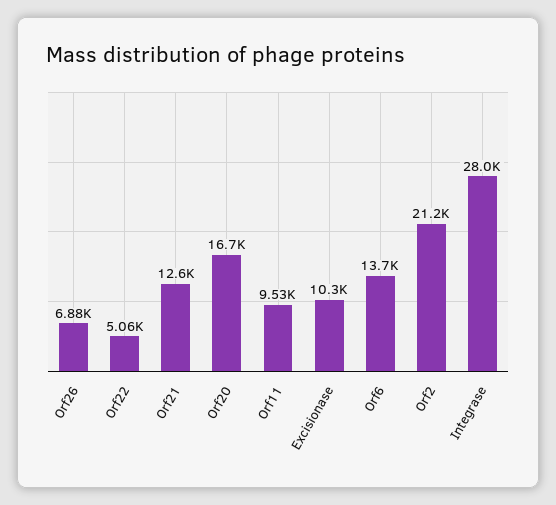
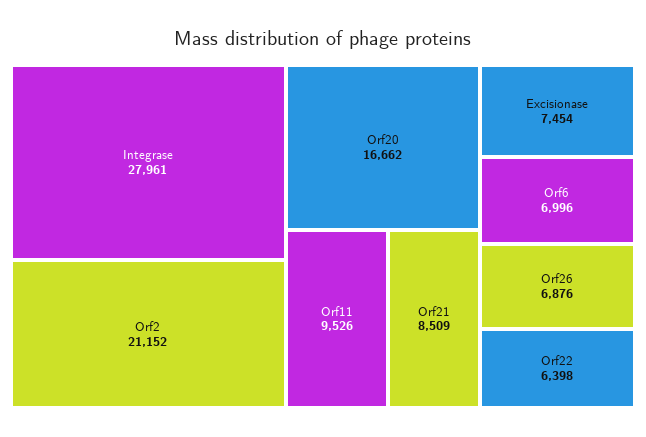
  {
    "Orf26": 6876,
-   "Orf22": 5060,
+   "Orf22": 6398,
-   "Orf21": 12600,
+   "Orf21": 8509,
    "Orf20": 16662,
    "Orf11": 9526,
-   "Excisionase": 10300,
+   "Excisionase": 7454,
-   "Orf6": 13700,
+   "Orf6": 6996,
    "Orf2": 21152,
    "Integrase": 27961
  }

